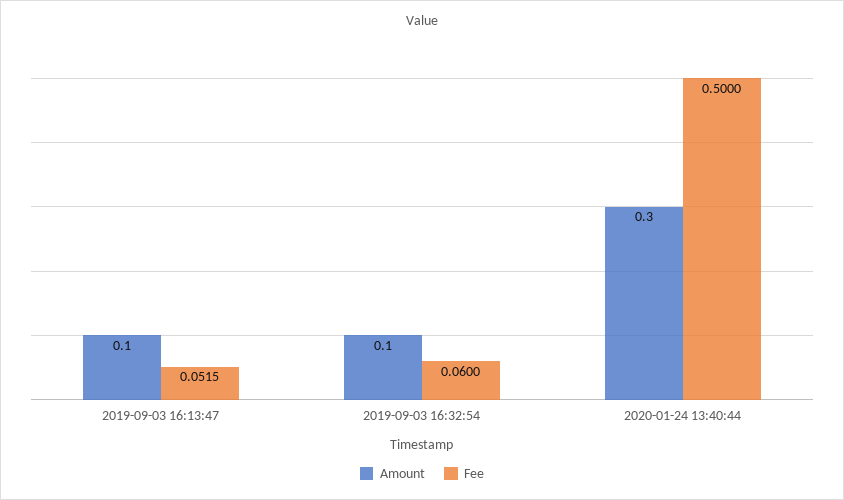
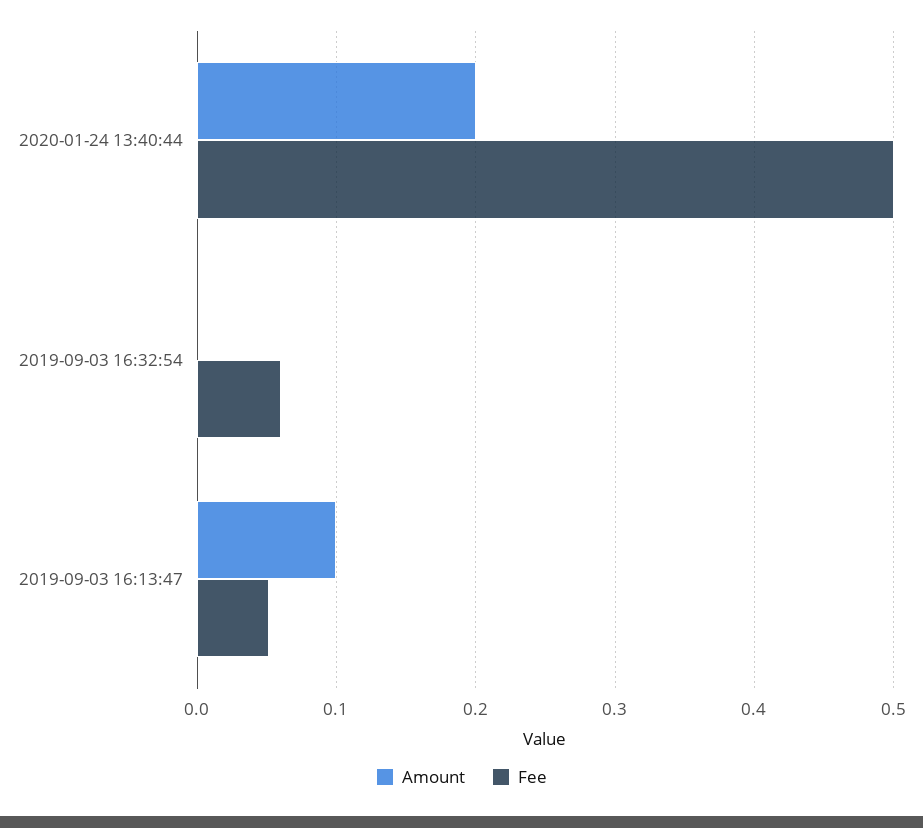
  {
    "Amount": {
      "2019-09-03 16:13:47": 0.1,
-     "2019-09-03 16:32:54": 0.1,
+     "2019-09-03 16:32:54": 0,
-     "2020-01-24 13:40:44": 0.3
+     "2020-01-24 13:40:44": 0.2
    },
    "Fee": {
      "2019-09-03 16:13:47": 0.0515,
      "2019-09-03 16:32:54": 0.06,
      "2020-01-24 13:40:44": 0.5
    }
  }

